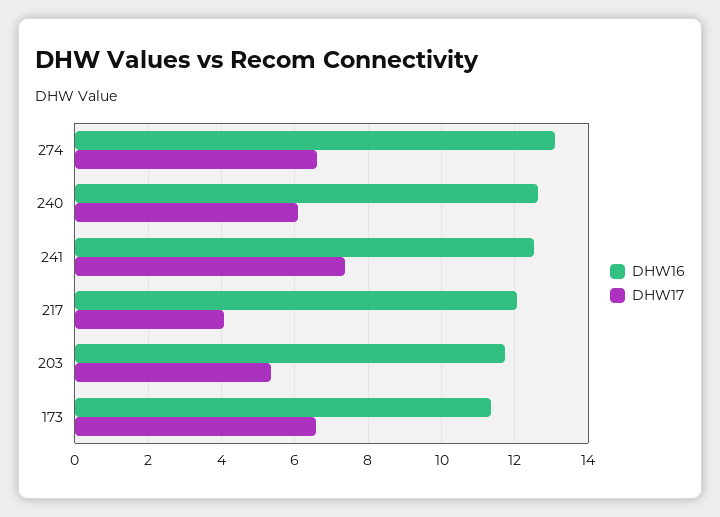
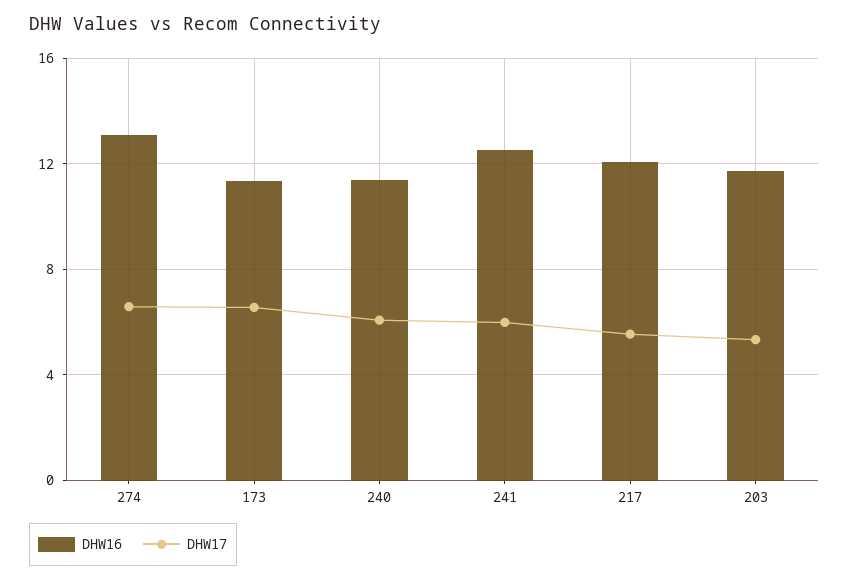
  {
    "DHW16": {
      "274": 13.2,
-     "240": 12.6,
+     "240": 11.5,
      "241": 12.6,
      "217": 12,
      "203": 11.8,
      "173": 11.4
    },
    "DHW17": {
      "274": 6.6,
      "240": 6,
-     "241": 7.4,
+     "241": 6,
-     "217": 4,
+     "217": 5.5,
      "203": 5.4,
      "173": 6.6
    }
  }

